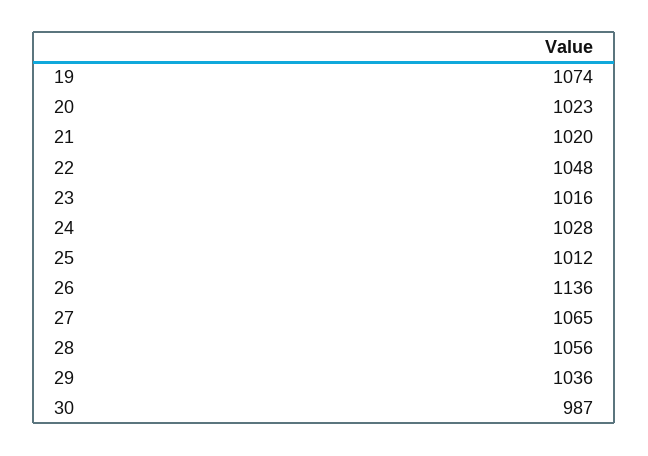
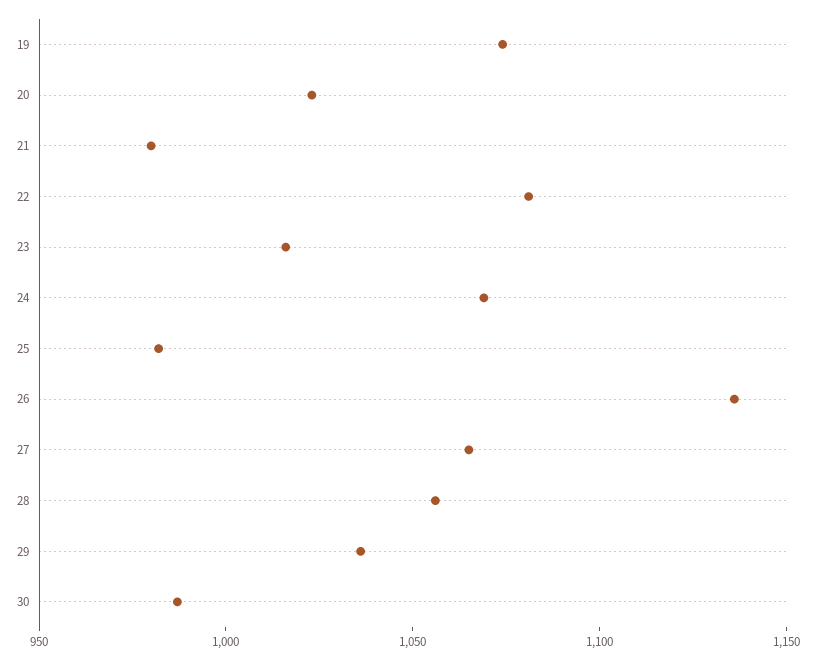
  {
    "19": 1074,
    "20": 1023,
-   "21": 1020,
+   "21": 980,
-   "22": 1048,
+   "22": 1080,
    "23": 1016,
-   "24": 1028,
+   "24": 1070,
-   "25": 1012,
+   "25": 980,
    "26": 1136,
    "27": 1065,
    "28": 1056,
    "29": 1036,
    "30": 987
  }

